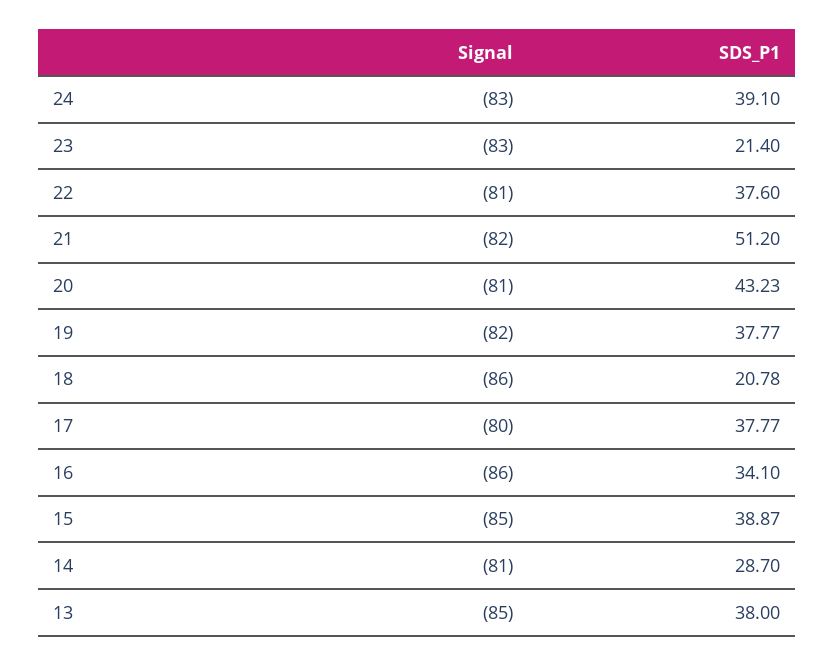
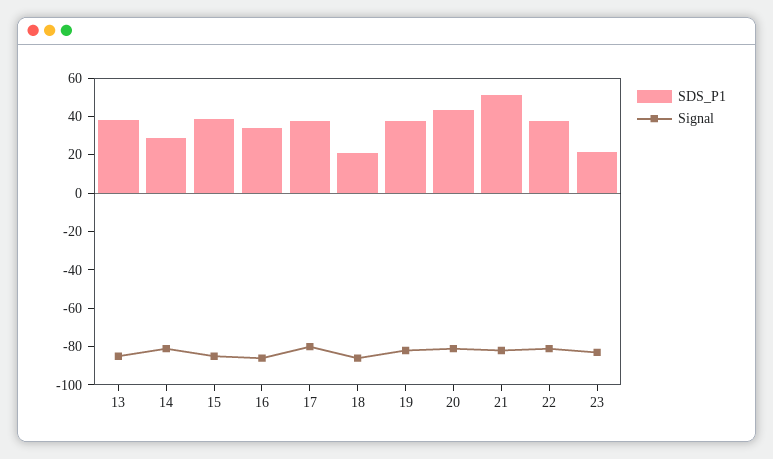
  {
    "Signal": {
-     "24": -83,
      "23": -83,
      "22": -81,
      "21": -82,
      "20": -81,
      "19": -82,
      "18": -86,
      "17": -80,
      "16": -86,
      "15": -85,
      "14": -81,
      "13": -85
    },
    "SDS_P1": {
-     "24": 39.1,
      "23": 21.4,
      "22": 37.6,
      "21": 51.2,
      "20": 43.23,
      "19": 37.77,
      "18": 20.78,
      "17": 37.77,
      "16": 34.1,
      "15": 38.87,
      "14": 28.7,
      "13": 38
    }
  }

